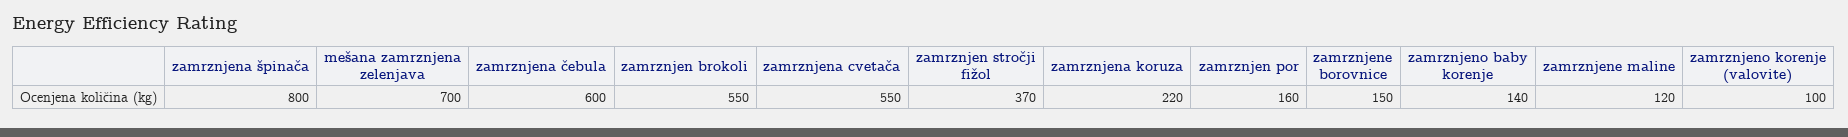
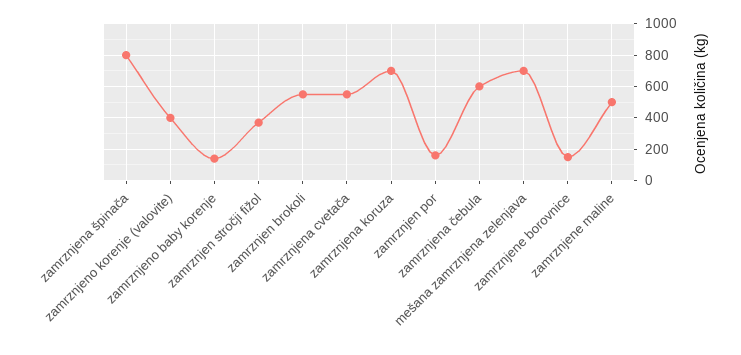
  {
    "zamrznjena špinača": 800,
    "mešana zamrznjena zelenjava": 700,
    "zamrznjena čebula": 600,
    "zamrznjen brokoli": 550,
    "zamrznjena cvetača": 550,
    "zamrznjen stročji fižol": 370,
-   "zamrznjena koruza": 220,
+   "zamrznjena koruza": 700,
    "zamrznjen por": 160,
    "zamrznjene borovnice": 150,
    "zamrznjeno baby korenje": 140,
-   "zamrznjene maline": 120,
+   "zamrznjene maline": 500,
-   "zamrznjeno korenje (valovite)": 100
+   "zamrznjeno korenje (valovite)": 400
  }

